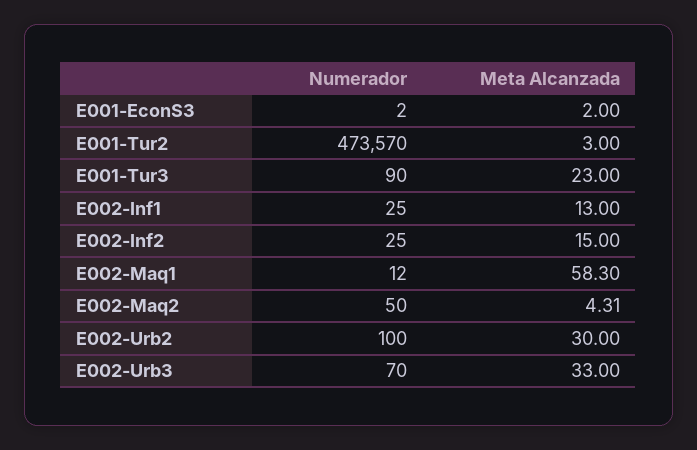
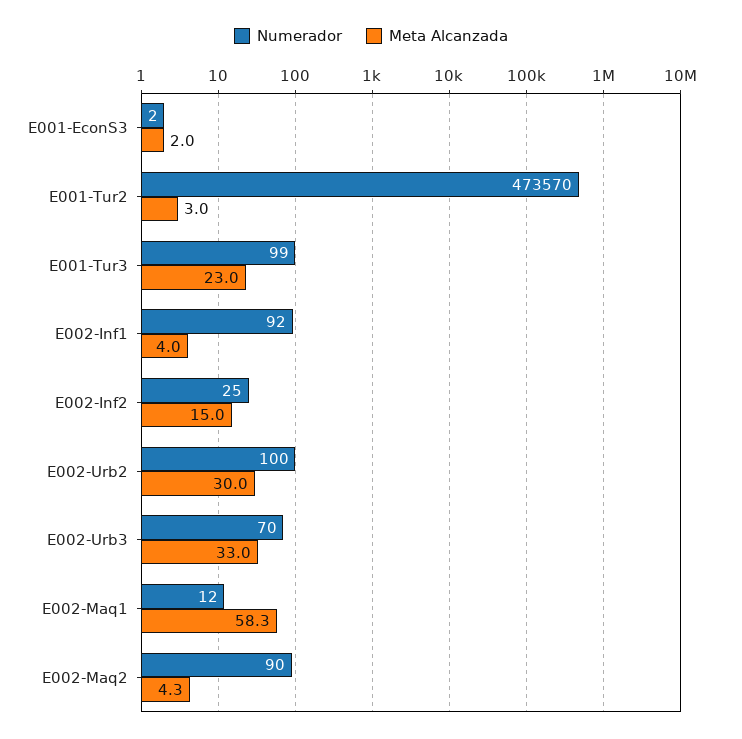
  {
    "Numerador": {
      "E001-EconS3": 2,
      "E001-Tur2": 473570,
-     "E001-Tur3": 90,
+     "E001-Tur3": 99,
-     "E002-Inf1": 25,
+     "E002-Inf1": 92,
      "E002-Inf2": 25,
      "E002-Maq1": 12,
-     "E002-Maq2": 50,
+     "E002-Maq2": 90,
      "E002-Urb2": 100,
      "E002-Urb3": 70
    },
    "Meta Alcanzada": {
      "E001-EconS3": 2,
      "E001-Tur2": 3,
      "E001-Tur3": 23,
-     "E002-Inf1": 13,
+     "E002-Inf1": 4,
      "E002-Inf2": 15,
      "E002-Maq1": 58.3,
      "E002-Maq2": 4.31,
      "E002-Urb2": 30,
      "E002-Urb3": 33
    }
  }

